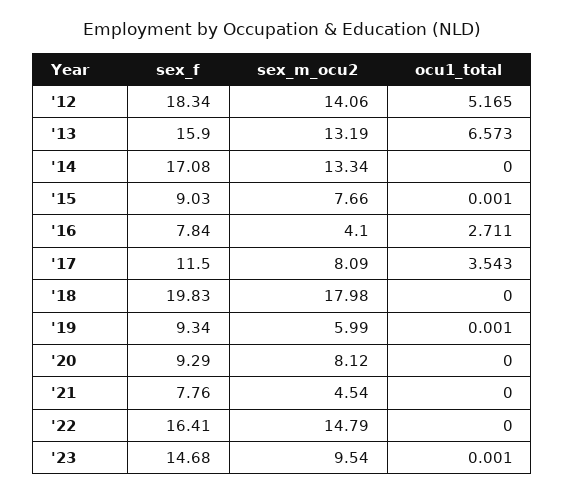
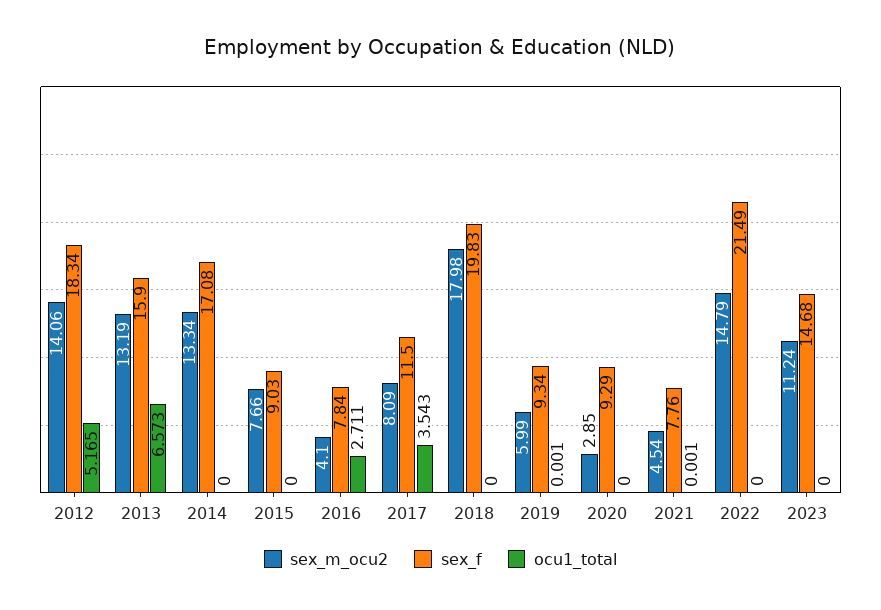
  {
    "sex_f": {
      "'12": 18.34,
      "'13": 15.9,
      "'14": 17.08,
      "'15": 9.03,
      "'16": 7.84,
      "'17": 11.5,
      "'18": 19.83,
      "'19": 9.34,
      "'20": 9.29,
      "'21": 7.76,
-     "'22": 16.41,
+     "'22": 21.49,
      "'23": 14.68
    },
    "sex_m_ocu2": {
      "'12": 14.06,
      "'13": 13.19,
      "'14": 13.34,
      "'15": 7.66,
      "'16": 4.1,
      "'17": 8.09,
      "'18": 17.98,
      "'19": 5.99,
-     "'20": 8.12,
+     "'20": 2.85,
      "'21": 4.54,
      "'22": 14.79,
-     "'23": 9.54
+     "'23": 11.24
    },
    "ocu1_total": {
      "'12": 5.165,
      "'13": 6.573,
      "'14": 0,
-     "'15": 0.001,
+     "'15": 0,
      "'16": 2.711,
      "'17": 3.543,
      "'18": 0,
      "'19": 0.001,
      "'20": 0,
-     "'21": 0,
+     "'21": 0.001,
      "'22": 0,
-     "'23": 0.001
+     "'23": 0
    }
  }

